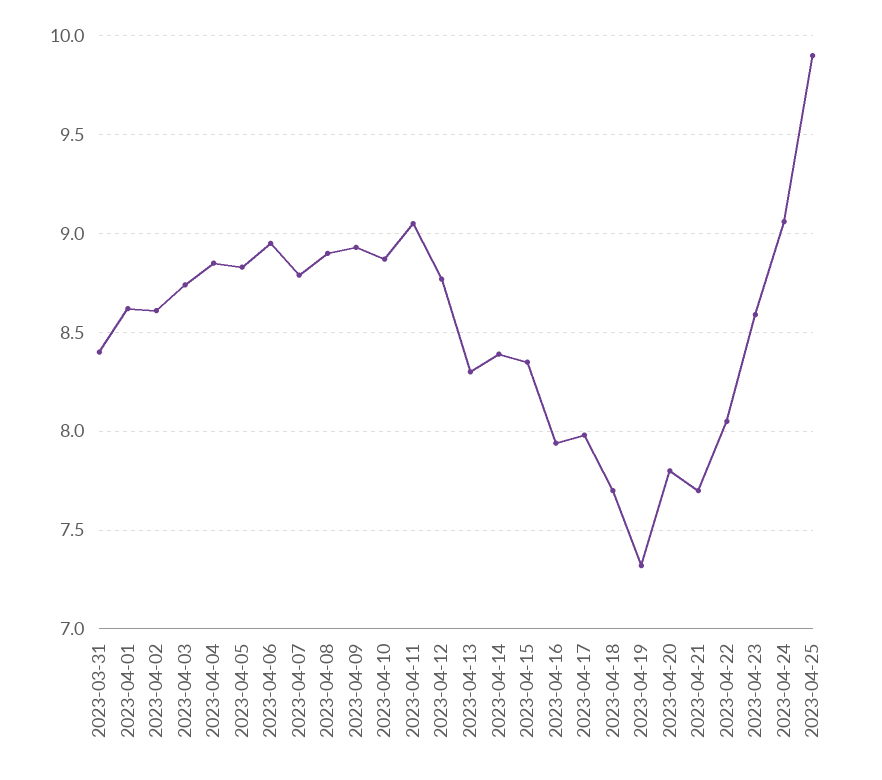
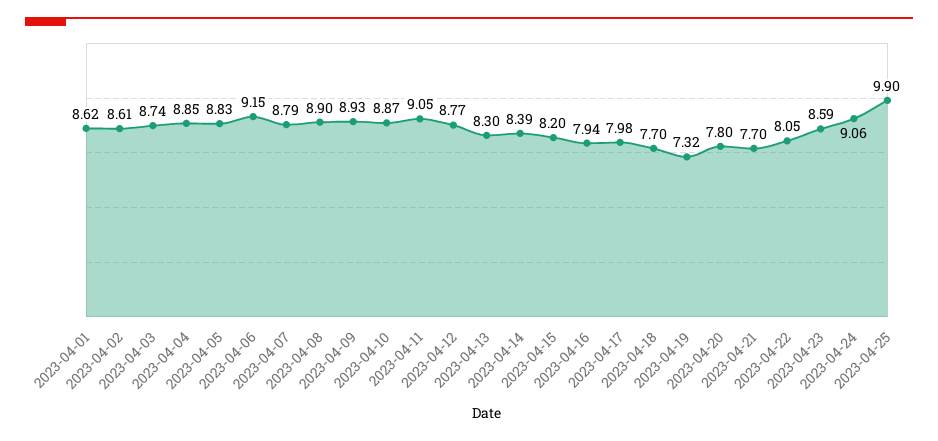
  {
-   "2023-03-31": 8.4,
    "2023-04-01": 8.62,
    "2023-04-02": 8.61,
    "2023-04-03": 8.74,
    "2023-04-04": 8.85,
    "2023-04-05": 8.83,
-   "2023-04-06": 8.95,
+   "2023-04-06": 9.15,
    "2023-04-07": 8.79,
    "2023-04-08": 8.9,
    "2023-04-09": 8.93,
    "2023-04-10": 8.87,
    "2023-04-11": 9.05,
    "2023-04-12": 8.77,
    "2023-04-13": 8.3,
    "2023-04-14": 8.39,
-   "2023-04-15": 8.35,
+   "2023-04-15": 8.2,
    "2023-04-16": 7.94,
    "2023-04-17": 7.98,
    "2023-04-18": 7.7,
    "2023-04-19": 7.32,
    "2023-04-20": 7.8,
    "2023-04-21": 7.7,
    "2023-04-22": 8.05,
    "2023-04-23": 8.59,
    "2023-04-24": 9.06,
    "2023-04-25": 9.9
  }

